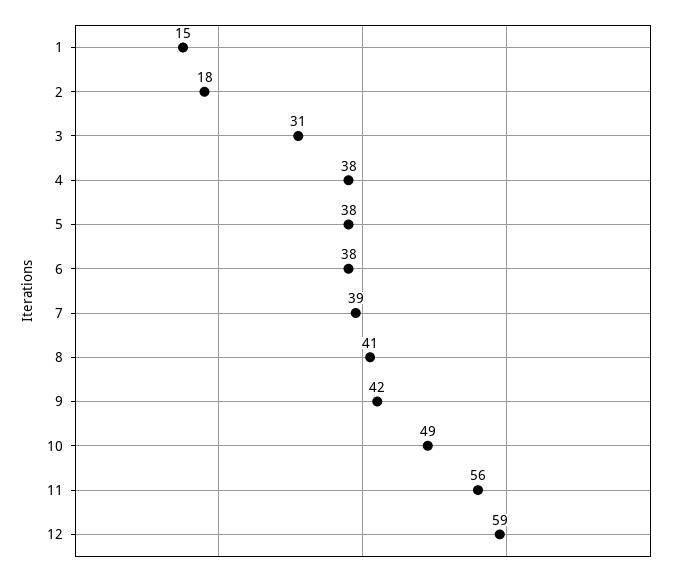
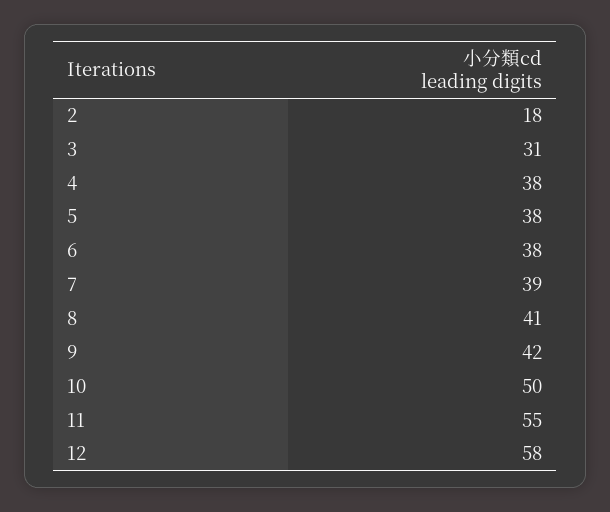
  {
-   "1": 15,
    "2": 18,
    "3": 31,
    "4": 38,
    "5": 38,
    "6": 38,
    "7": 39,
    "8": 41,
    "9": 42,
-   "10": 49,
+   "10": 50,
-   "11": 56,
+   "11": 55,
-   "12": 59
+   "12": 58
  }

